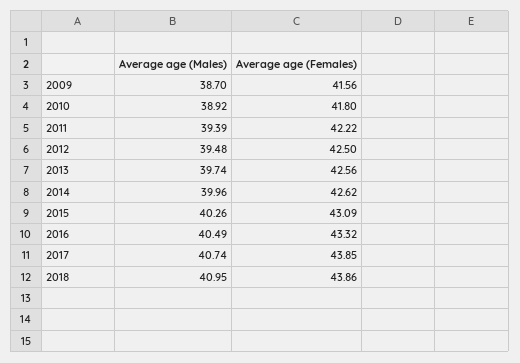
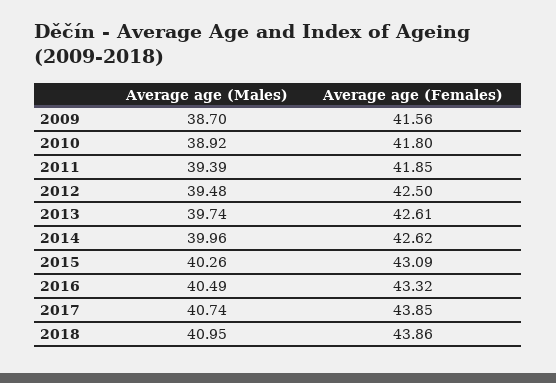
  {
    "Average age (Males)": {
      "2009": 38.7,
      "2010": 38.92,
      "2011": 39.39,
      "2012": 39.48,
      "2013": 39.74,
      "2014": 39.96,
      "2015": 40.26,
      "2016": 40.49,
      "2017": 40.74,
      "2018": 40.95
    },
    "Average age (Females)": {
      "2009": 41.56,
      "2010": 41.8,
-     "2011": 42.22,
+     "2011": 41.85,
      "2012": 42.5,
-     "2013": 42.56,
+     "2013": 42.61,
      "2014": 42.62,
      "2015": 43.09,
      "2016": 43.32,
      "2017": 43.85,
      "2018": 43.86
    }
  }

